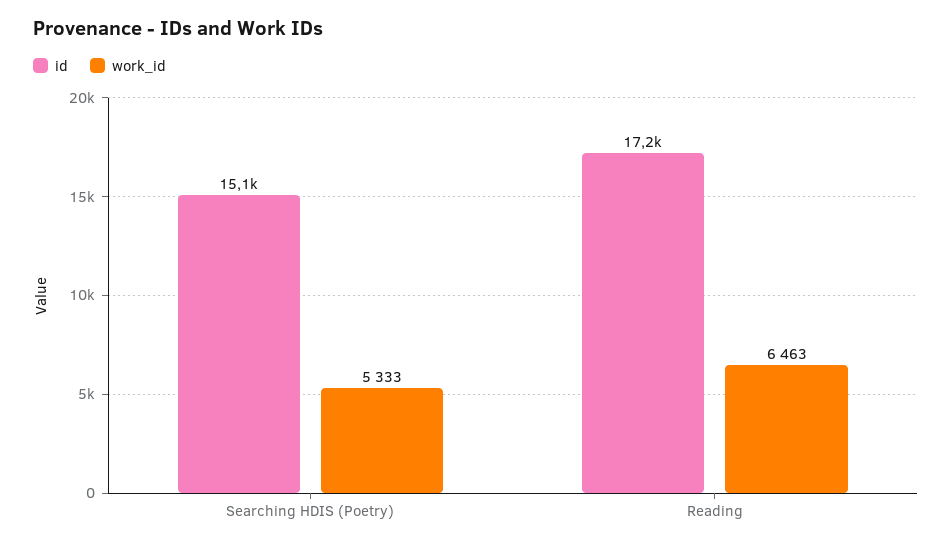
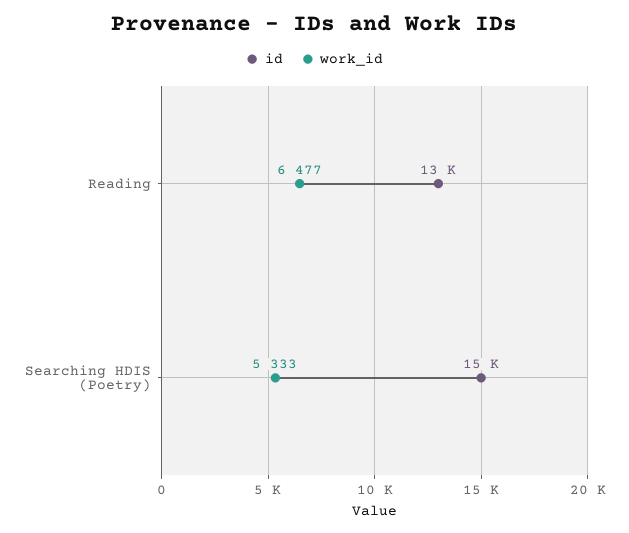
  {
    "id": {
      "Searching HDIS (Poetry)": 15100,
-     "Reading": 17200
+     "Reading": 13000
    },
    "work_id": {
      "Searching HDIS (Poetry)": 5333,
-     "Reading": 6463
+     "Reading": 6477
    }
  }

